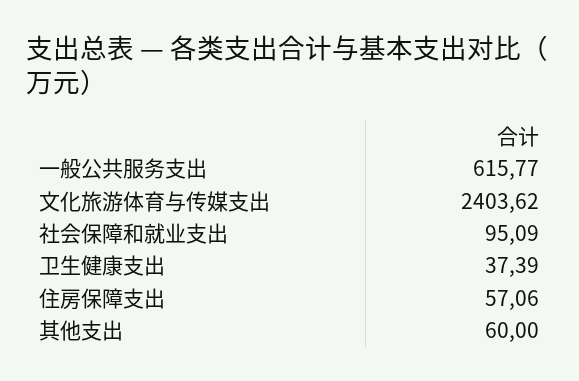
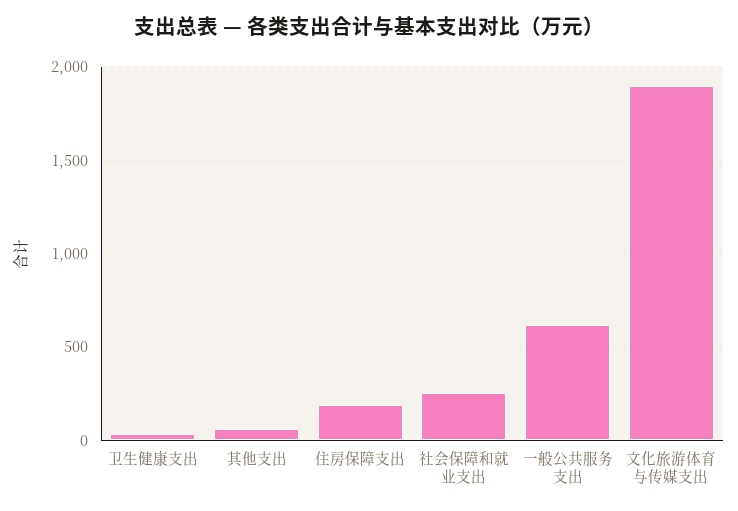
  {
    "一般公共服务支出": 615.77,
-   "文化旅游体育与传媒支出": 2403.62,
+   "文化旅游体育与传媒支出": 1900,
-   "社会保障和就业支出": 95.09,
+   "社会保障和就业支出": 250,
    "卫生健康支出": 37.39,
-   "住房保障支出": 57.06,
+   "住房保障支出": 200,
    "其他支出": 60
  }

